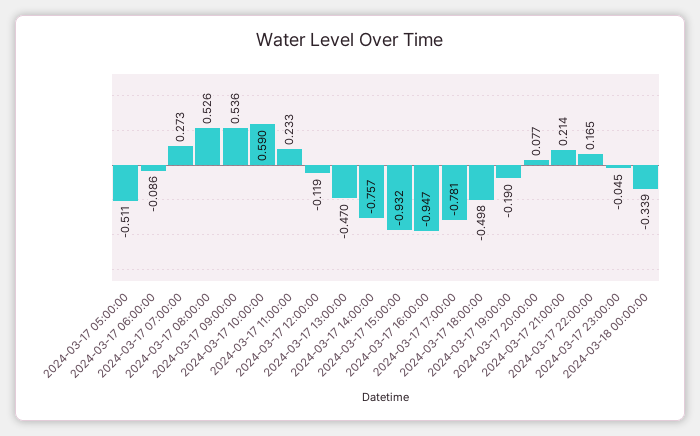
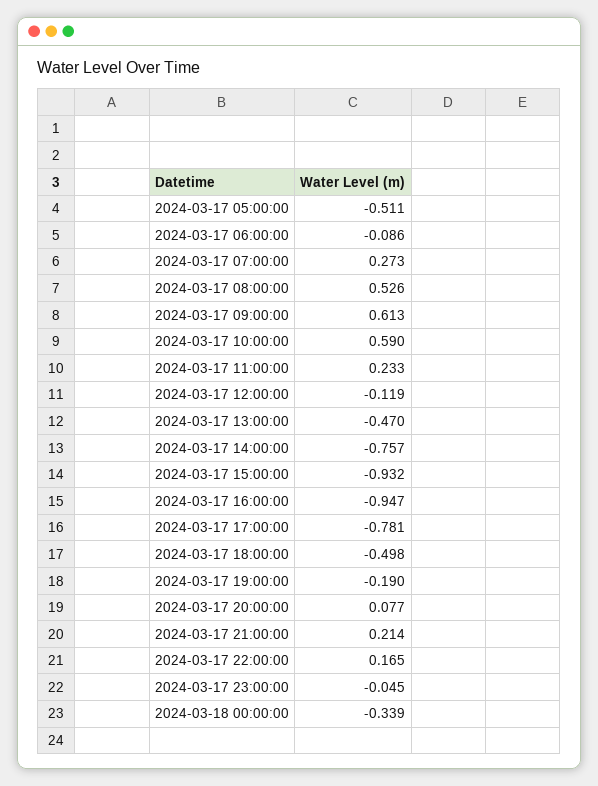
  {
    "2024-03-17 05:00:00": -0.511,
    "2024-03-17 06:00:00": -0.086,
    "2024-03-17 07:00:00": 0.273,
    "2024-03-17 08:00:00": 0.526,
-   "2024-03-17 09:00:00": 0.536,
+   "2024-03-17 09:00:00": 0.613,
    "2024-03-17 10:00:00": 0.59,
    "2024-03-17 11:00:00": 0.233,
    "2024-03-17 12:00:00": -0.119,
    "2024-03-17 13:00:00": -0.47,
    "2024-03-17 14:00:00": -0.757,
    "2024-03-17 15:00:00": -0.932,
    "2024-03-17 16:00:00": -0.947,
    "2024-03-17 17:00:00": -0.781,
    "2024-03-17 18:00:00": -0.498,
    "2024-03-17 19:00:00": -0.19,
    "2024-03-17 20:00:00": 0.077,
    "2024-03-17 21:00:00": 0.214,
    "2024-03-17 22:00:00": 0.165,
    "2024-03-17 23:00:00": -0.045,
    "2024-03-18 00:00:00": -0.339
  }

